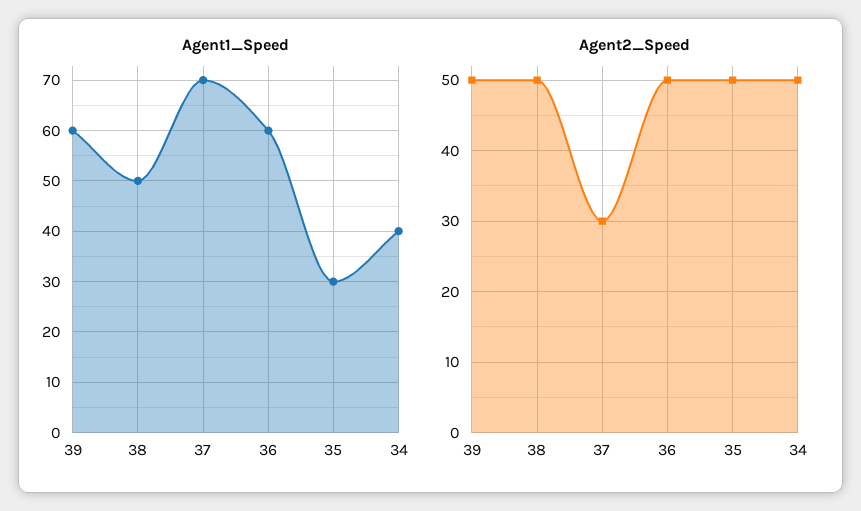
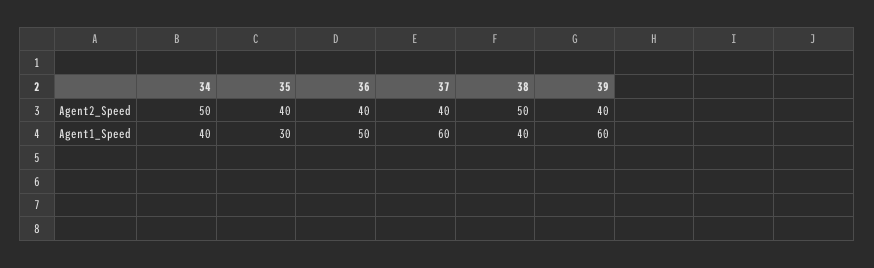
  {
    "Agent1_Speed": {
      "39": 60,
-     "38": 50,
+     "38": 40,
-     "37": 70,
+     "37": 60,
-     "36": 60,
+     "36": 50,
      "35": 30,
      "34": 40
    },
    "Agent2_Speed": {
-     "39": 50,
+     "39": 40,
      "38": 50,
-     "37": 30,
+     "37": 40,
-     "36": 50,
+     "36": 40,
-     "35": 50,
+     "35": 40,
      "34": 50
    }
  }

